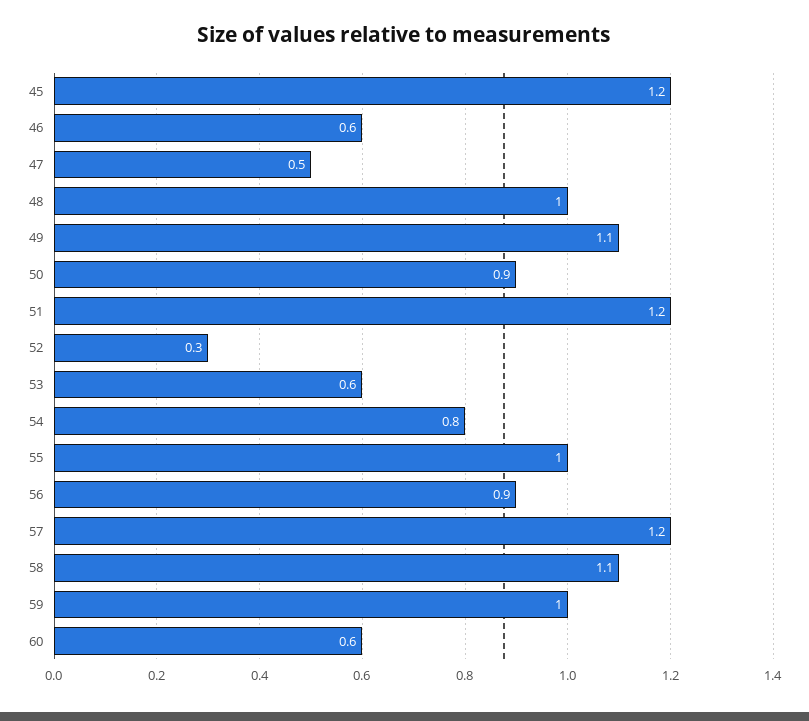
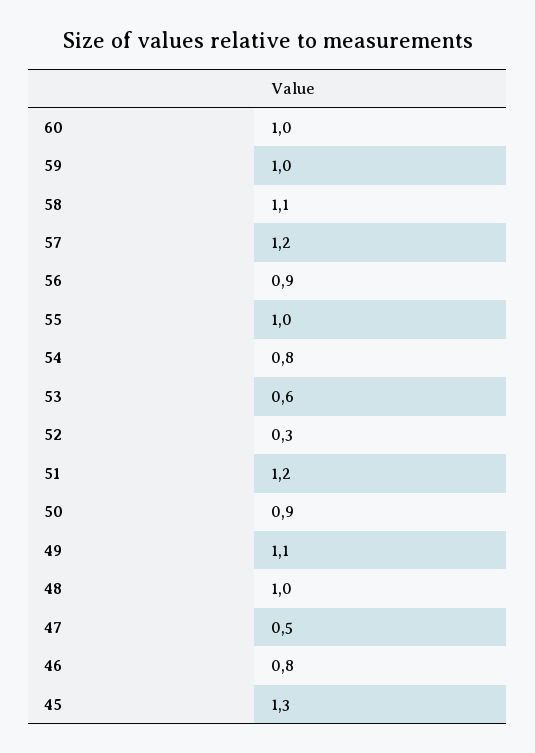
  {
-   "45": 1.2,
+   "45": 1.3,
-   "46": 0.6,
+   "46": 0.8,
    "47": 0.5,
    "48": 1,
    "49": 1.1,
    "50": 0.9,
    "51": 1.2,
    "52": 0.3,
    "53": 0.6,
    "54": 0.8,
    "55": 1,
    "56": 0.9,
    "57": 1.2,
    "58": 1.1,
    "59": 1,
-   "60": 0.6
+   "60": 1
  }

